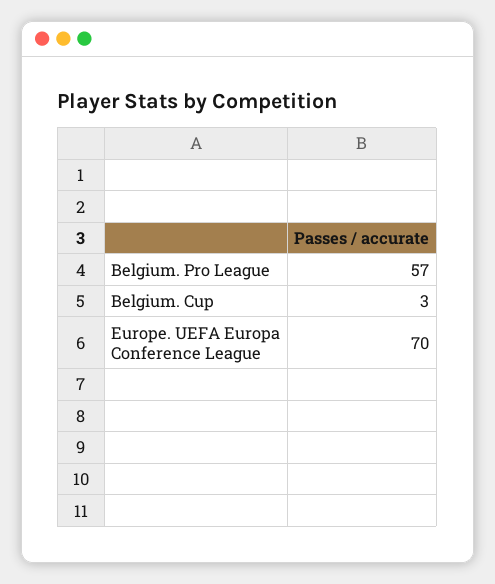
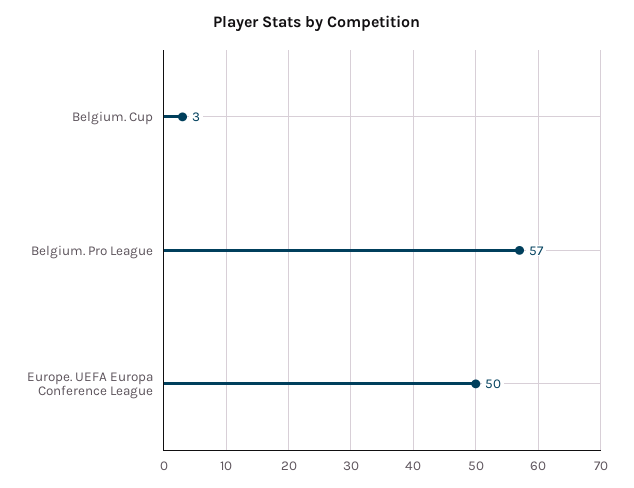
  {
    "Belgium. Pro League": 57,
    "Belgium. Cup": 3,
-   "Europe. UEFA Europa Conference League": 70
+   "Europe. UEFA Europa Conference League": 50
  }

